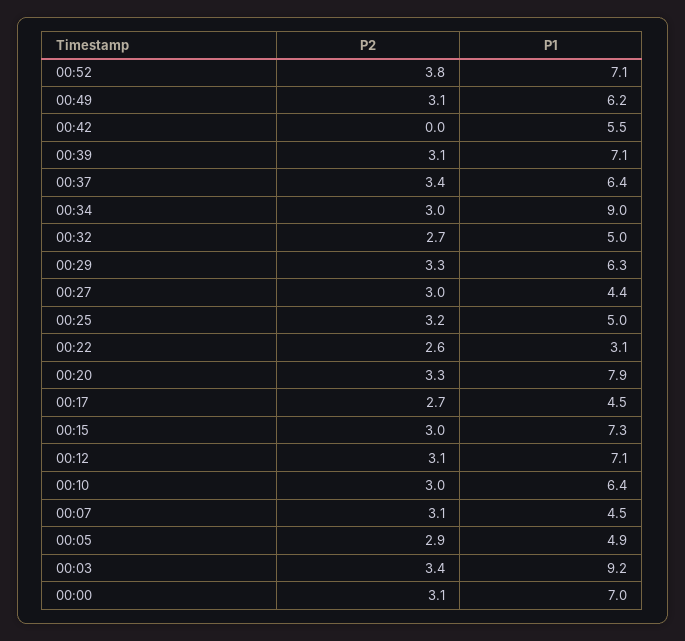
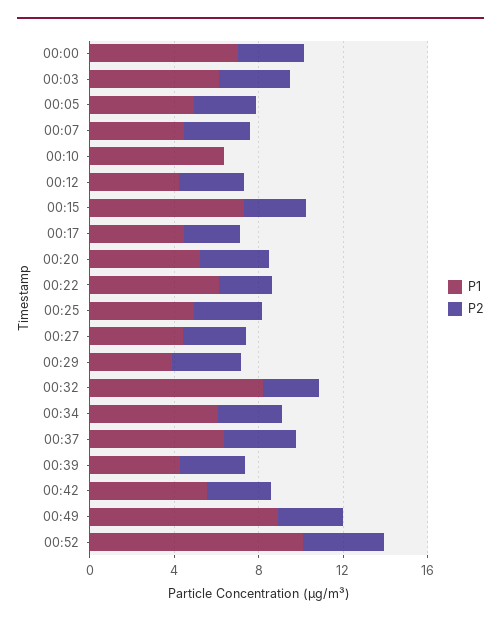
  {
    "P2": {
      "00:52": 3.8,
      "00:49": 3.1,
-     "00:42": 0,
+     "00:42": 3,
      "00:39": 3.1,
      "00:37": 3.4,
      "00:34": 3,
      "00:32": 2.7,
      "00:29": 3.3,
      "00:27": 3,
      "00:25": 3.2,
      "00:22": 2.6,
      "00:20": 3.3,
      "00:17": 2.7,
      "00:15": 3,
      "00:12": 3.1,
-     "00:10": 3,
+     "00:10": 0,
      "00:07": 3.1,
      "00:05": 2.9,
      "00:03": 3.4,
      "00:00": 3.1
    },
    "P1": {
-     "00:52": 7.1,
+     "00:52": 10,
-     "00:49": 6.2,
+     "00:49": 9,
      "00:42": 5.5,
-     "00:39": 7.1,
+     "00:39": 4,
      "00:37": 6.4,
-     "00:34": 9,
+     "00:34": 6,
-     "00:32": 5,
+     "00:32": 8,
-     "00:29": 6.3,
+     "00:29": 4,
      "00:27": 4.4,
      "00:25": 5,
-     "00:22": 3.1,
+     "00:22": 6,
-     "00:20": 7.9,
+     "00:20": 5,
      "00:17": 4.5,
      "00:15": 7.3,
-     "00:12": 7.1,
+     "00:12": 4,
      "00:10": 6.4,
      "00:07": 4.5,
      "00:05": 4.9,
-     "00:03": 9.2,
+     "00:03": 6,
      "00:00": 7
    }
  }

